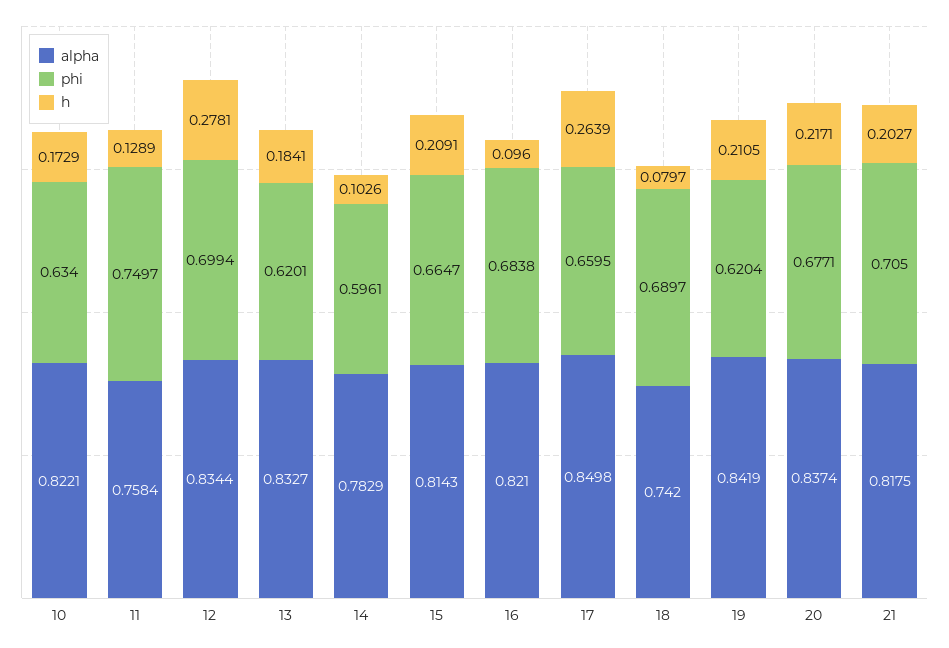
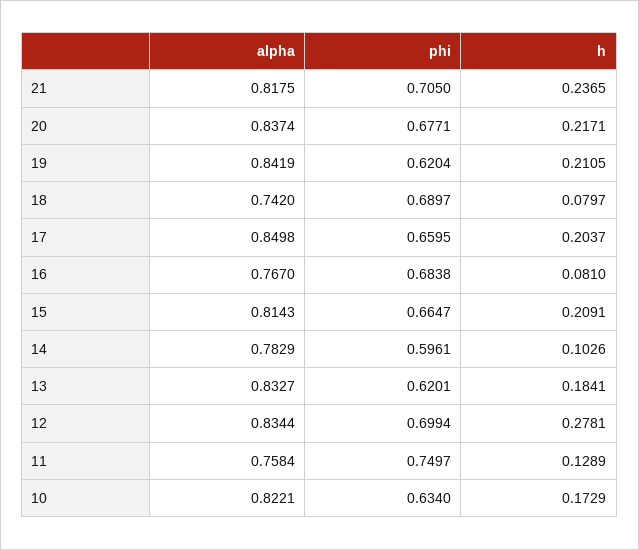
  {
    "alpha": {
      "10": 0.8221,
      "11": 0.7584,
      "12": 0.8344,
      "13": 0.8327,
      "14": 0.7829,
      "15": 0.8143,
-     "16": 0.821,
+     "16": 0.767,
      "17": 0.8498,
      "18": 0.742,
      "19": 0.8419,
      "20": 0.8374,
      "21": 0.8175
    },
    "phi": {
      "10": 0.634,
      "11": 0.7497,
      "12": 0.6994,
      "13": 0.6201,
      "14": 0.5961,
      "15": 0.6647,
      "16": 0.6838,
      "17": 0.6595,
      "18": 0.6897,
      "19": 0.6204,
      "20": 0.6771,
      "21": 0.705
    },
    "h": {
      "10": 0.1729,
      "11": 0.1289,
      "12": 0.2781,
      "13": 0.1841,
      "14": 0.1026,
      "15": 0.2091,
-     "16": 0.096,
+     "16": 0.081,
-     "17": 0.2639,
+     "17": 0.2037,
      "18": 0.0797,
      "19": 0.2105,
      "20": 0.2171,
-     "21": 0.2027
+     "21": 0.2365
    }
  }

